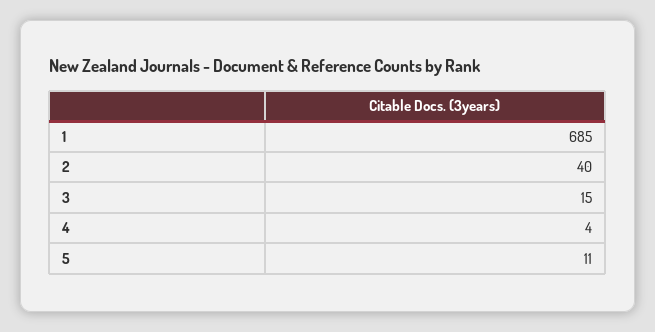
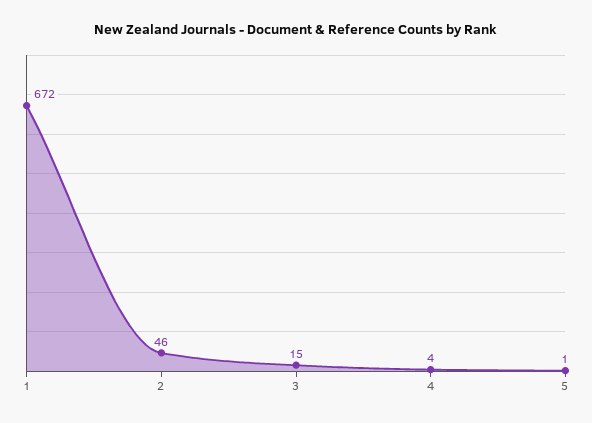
  {
-   "1": 685,
+   "1": 672,
-   "2": 40,
+   "2": 46,
    "3": 15,
    "4": 4,
-   "5": 11
+   "5": 1
  }

